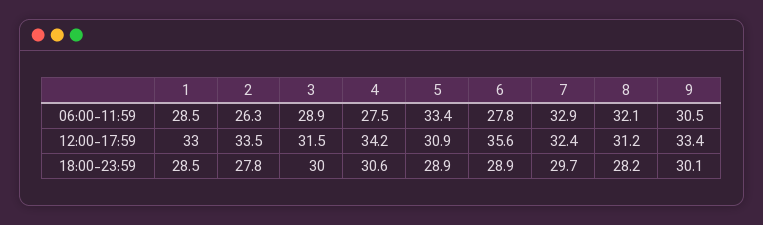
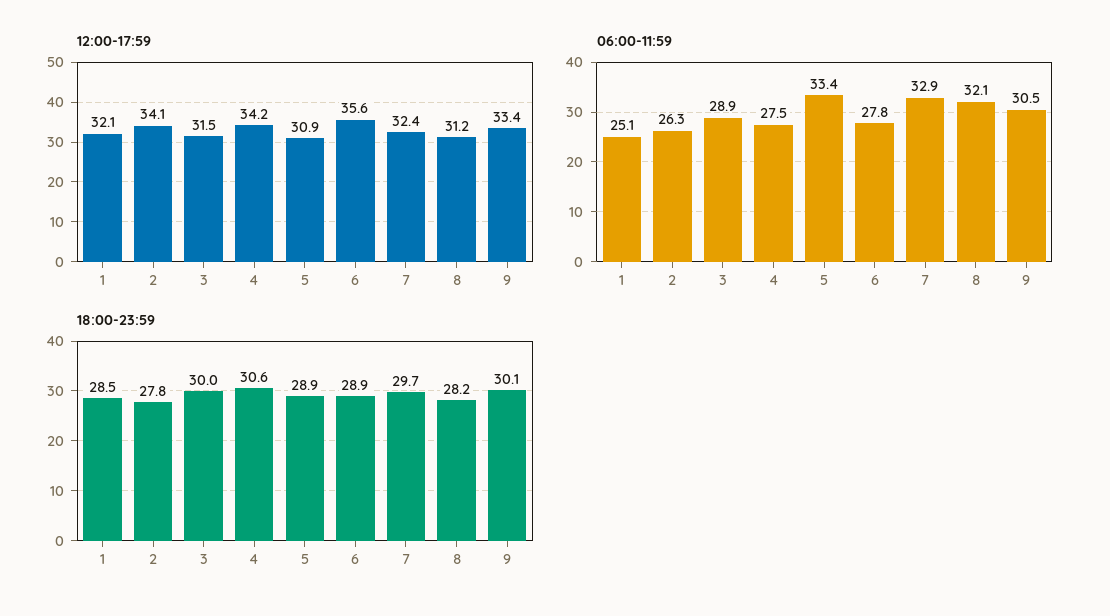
  {
    "06:00-11:59": {
-     "1": 28.5,
+     "1": 25.1,
      "2": 26.3,
      "3": 28.9,
      "4": 27.5,
      "5": 33.4,
      "6": 27.8,
      "7": 32.9,
      "8": 32.1,
      "9": 30.5
    },
    "12:00-17:59": {
-     "1": 33,
+     "1": 32.1,
-     "2": 33.5,
+     "2": 34.1,
      "3": 31.5,
      "4": 34.2,
      "5": 30.9,
      "6": 35.6,
      "7": 32.4,
      "8": 31.2,
      "9": 33.4
    },
    "18:00-23:59": {
      "1": 28.5,
      "2": 27.8,
      "3": 30,
      "4": 30.6,
      "5": 28.9,
      "6": 28.9,
      "7": 29.7,
      "8": 28.2,
      "9": 30.1
    }
  }

